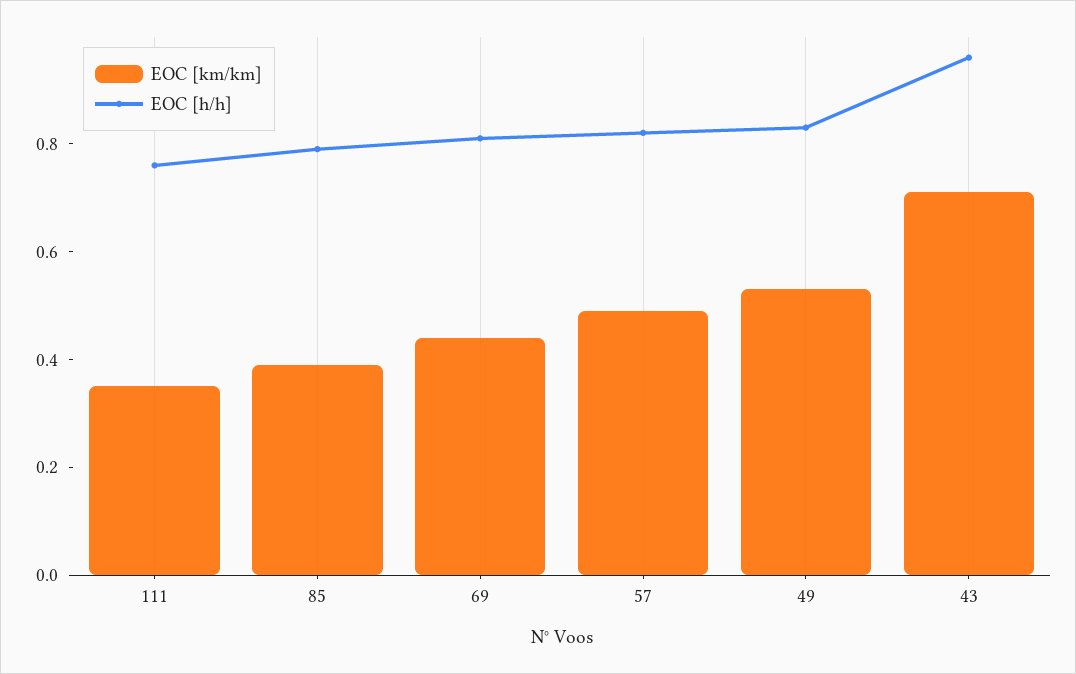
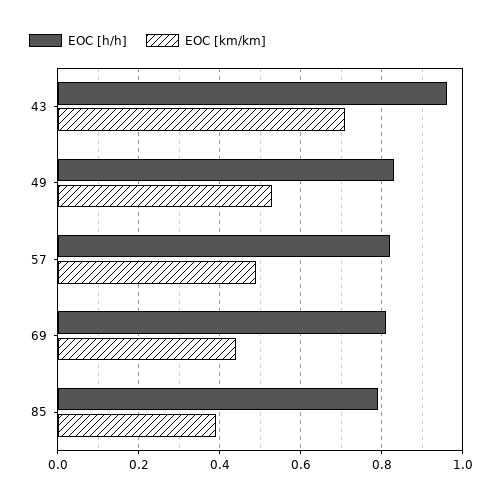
  {
    "EOC [km/km]": {
-     "111": 0.35,
      "85": 0.4,
      "69": 0.45,
      "57": 0.5,
      "49": 0.55,
      "43": 0.7
    },
    "EOC [h/h]": {
-     "111": 0.75,
      "85": 0.8,
      "69": 0.8,
      "57": 0.8,
      "49": 0.85,
      "43": 0.95
    }
  }

